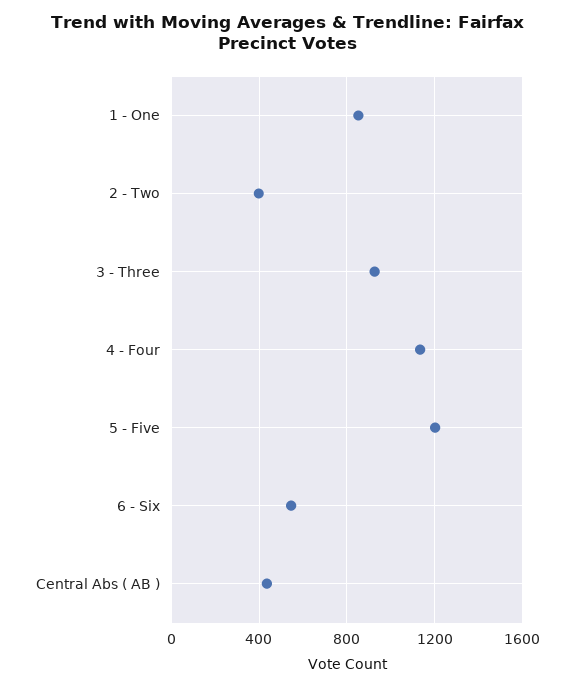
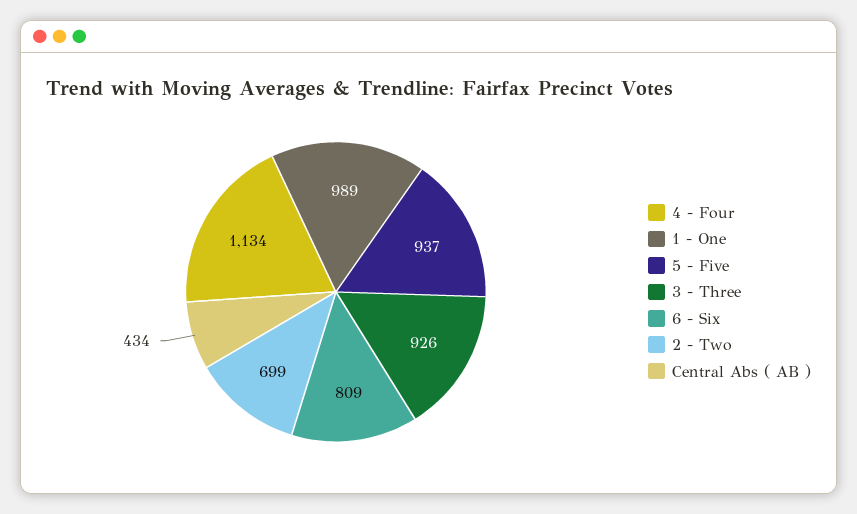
  {
-   "1 - One": 850,
+   "1 - One": 989,
-   "2 - Two": 400,
+   "2 - Two": 699,
    "3 - Three": 926,
    "4 - Four": 1134,
-   "5 - Five": 1200,
+   "5 - Five": 937,
-   "6 - Six": 550,
+   "6 - Six": 809,
    "Central Abs ( AB )": 434
  }

